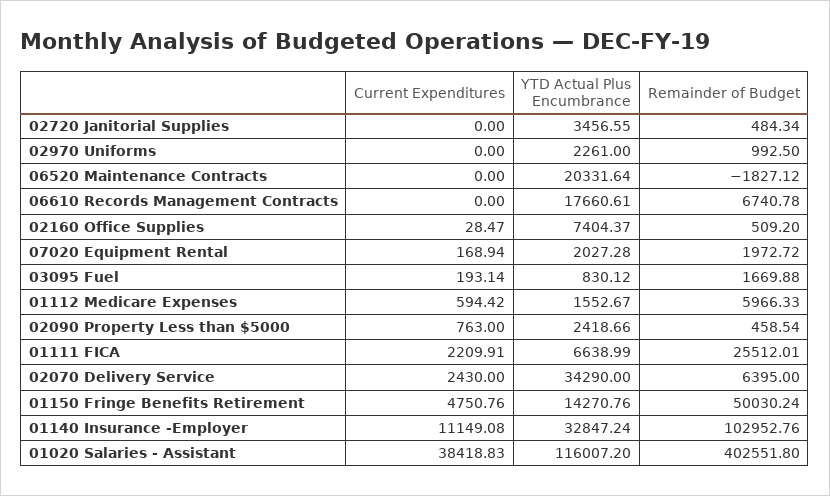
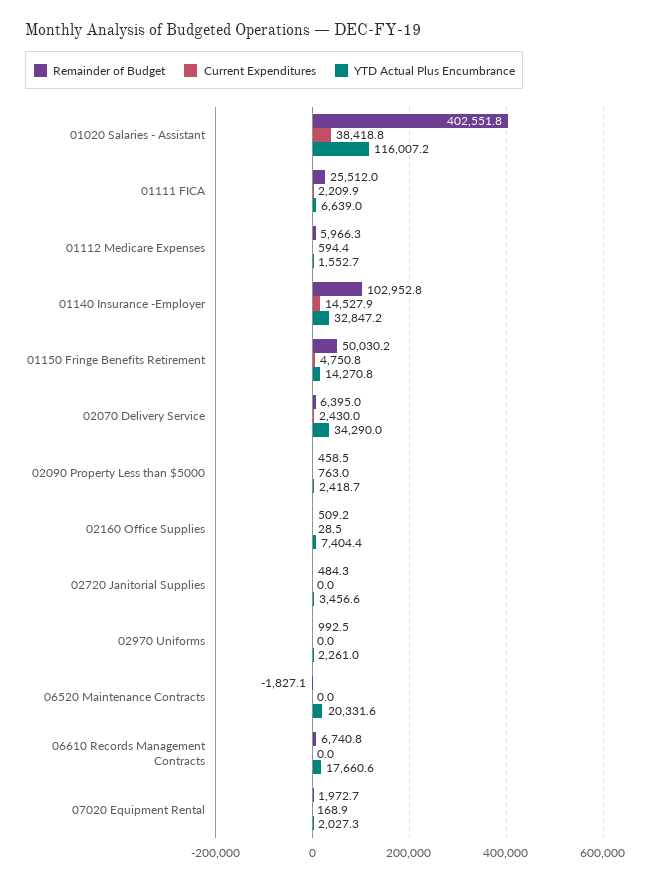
  {
    "Current Expenditures": {
      "02720 Janitorial Supplies": 0,
      "02970 Uniforms": 0,
      "06520 Maintenance Contracts": 0,
      "06610 Records Management Contracts": 0,
      "02160 Office Supplies": 28.47,
      "07020 Equipment Rental": 168.94,
-     "03095 Fuel": 193.14,
      "01112 Medicare Expenses": 594.42,
      "02090 Property Less than $5000": 763,
      "01111 FICA": 2209.91,
      "02070 Delivery Service": 2430,
      "01150 Fringe Benefits Retirement": 4750.76,
-     "01140 Insurance -Employer": 11149.08,
+     "01140 Insurance -Employer": 14527.9,
      "01020 Salaries - Assistant": 38418.83
    },
    "YTD Actual Plus Encumbrance": {
      "02720 Janitorial Supplies": 3456.55,
      "02970 Uniforms": 2261,
      "06520 Maintenance Contracts": 20331.64,
      "06610 Records Management Contracts": 17660.61,
      "02160 Office Supplies": 7404.37,
      "07020 Equipment Rental": 2027.28,
-     "03095 Fuel": 830.12,
      "01112 Medicare Expenses": 1552.67,
      "02090 Property Less than $5000": 2418.66,
      "01111 FICA": 6638.99,
      "02070 Delivery Service": 34290,
      "01150 Fringe Benefits Retirement": 14270.76,
      "01140 Insurance -Employer": 32847.24,
      "01020 Salaries - Assistant": 116007.2
    },
    "Remainder of Budget": {
      "02720 Janitorial Supplies": 484.34,
      "02970 Uniforms": 992.5,
      "06520 Maintenance Contracts": -1827.12,
      "06610 Records Management Contracts": 6740.78,
      "02160 Office Supplies": 509.2,
      "07020 Equipment Rental": 1972.72,
-     "03095 Fuel": 1669.88,
      "01112 Medicare Expenses": 5966.33,
      "02090 Property Less than $5000": 458.54,
      "01111 FICA": 25512.01,
      "02070 Delivery Service": 6395,
      "01150 Fringe Benefits Retirement": 50030.24,
      "01140 Insurance -Employer": 102952.76,
      "01020 Salaries - Assistant": 402551.8
    }
  }

